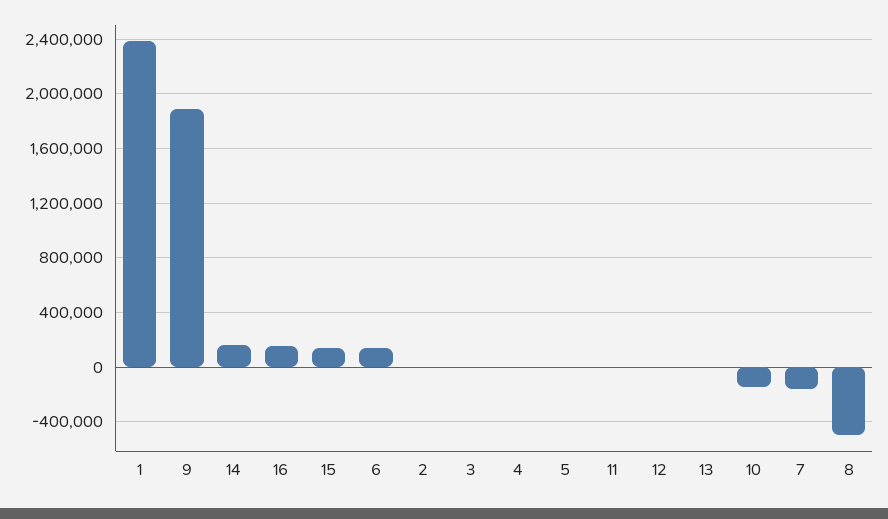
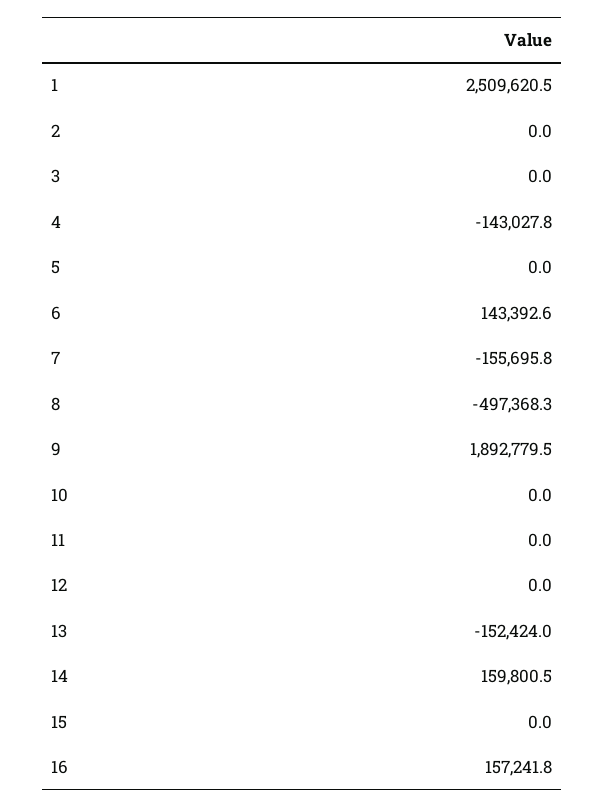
  {
-   "1": 2400000,
+   "1": 2509620.5,
    "9": 1892779.5,
    "14": 159800.5,
    "16": 157241.8,
-   "15": 150000,
+   "15": 0,
    "6": 143392.6,
    "2": 0,
    "3": 0,
-   "4": 0,
+   "4": -143027.8,
    "5": 0,
    "11": 0,
    "12": 0,
-   "13": 0,
+   "13": -152424,
-   "10": -150000,
+   "10": 0,
    "7": -155695.8,
    "8": -497368.3
  }

